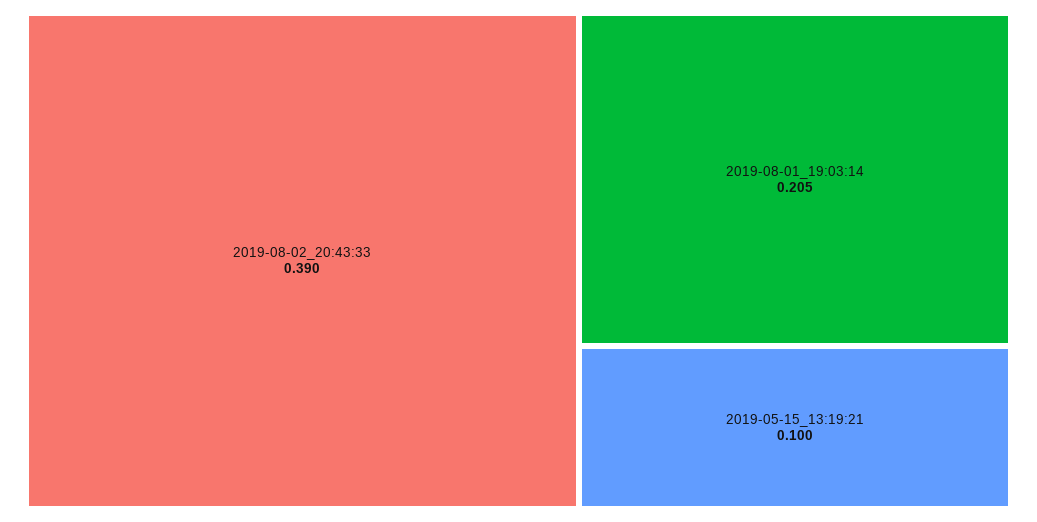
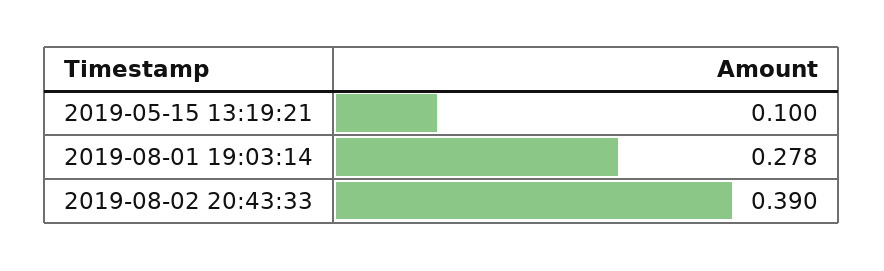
  {
    "2019-08-02_20:43:33": 0.39,
-   "2019-08-01_19:03:14": 0.205,
+   "2019-08-01_19:03:14": 0.278,
    "2019-05-15_13:19:21": 0.1
  }

